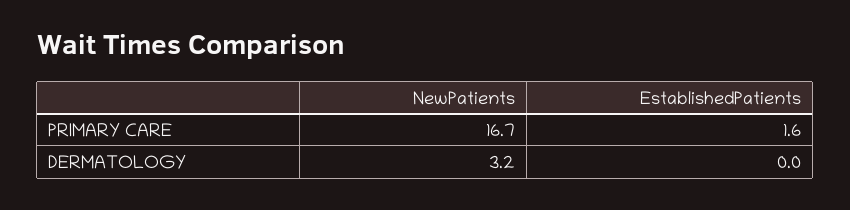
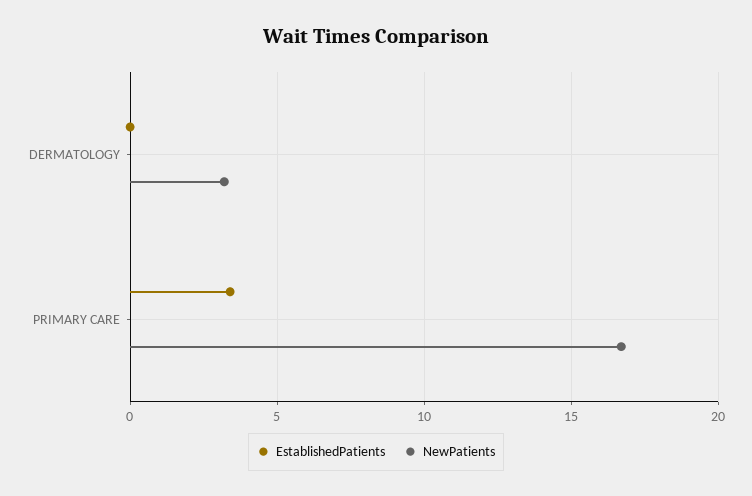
  {
    "NewPatients": {
      "PRIMARY CARE": 16.7,
      "DERMATOLOGY": 3.2
    },
    "EstablishedPatients": {
-     "PRIMARY CARE": 1.6,
+     "PRIMARY CARE": 3.5,
      "DERMATOLOGY": 0
    }
  }

